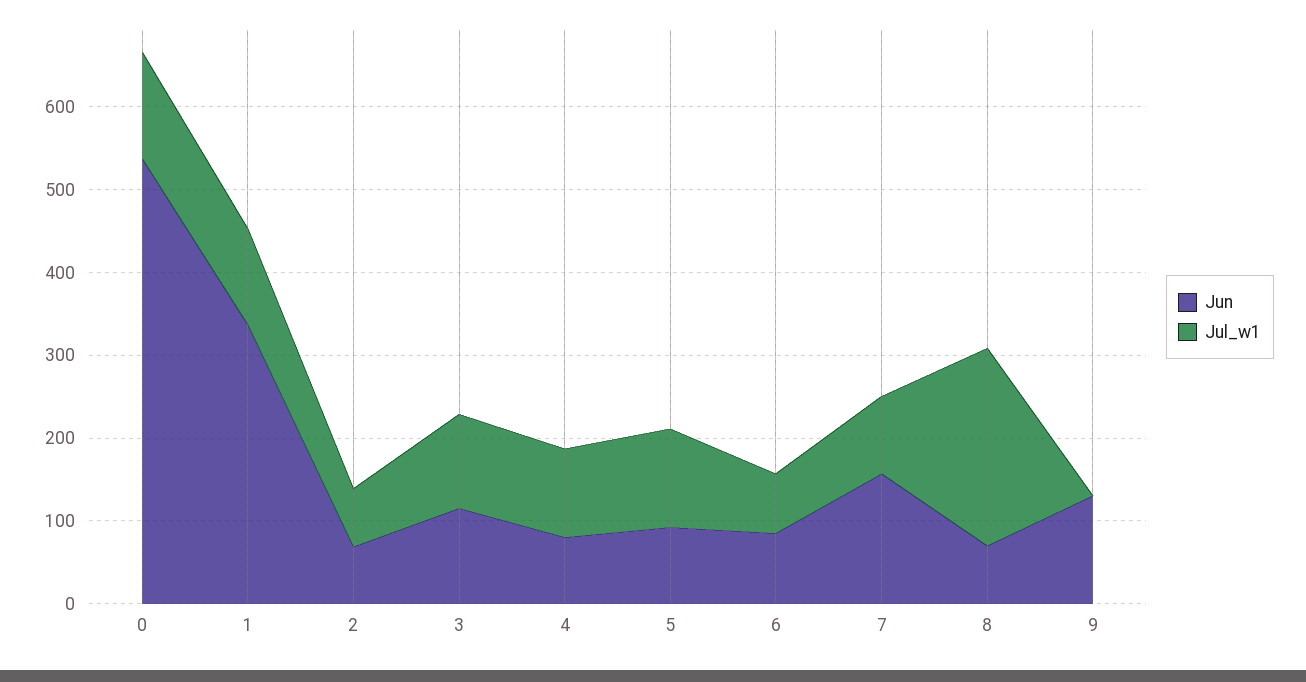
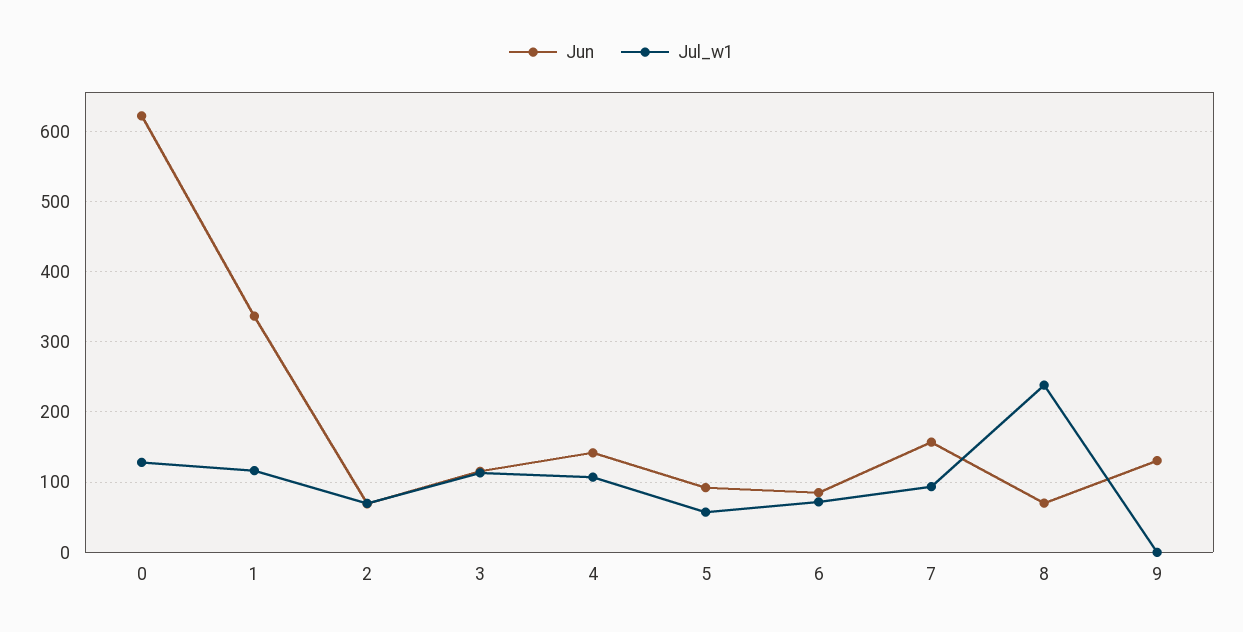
  {
    "Jun": {
-     "0": 540,
+     "0": 620,
      "1": 340,
      "2": 70,
      "3": 120,
-     "4": 80,
+     "4": 140,
      "5": 90,
      "6": 90,
      "7": 160,
      "8": 70,
      "9": 130
    },
    "Jul_w1": {
      "0": 130,
      "1": 120,
      "2": 70,
      "3": 110,
      "4": 110,
-     "5": 120,
+     "5": 60,
      "6": 70,
      "7": 90,
      "8": 240,
      "9": 0
    }
  }

